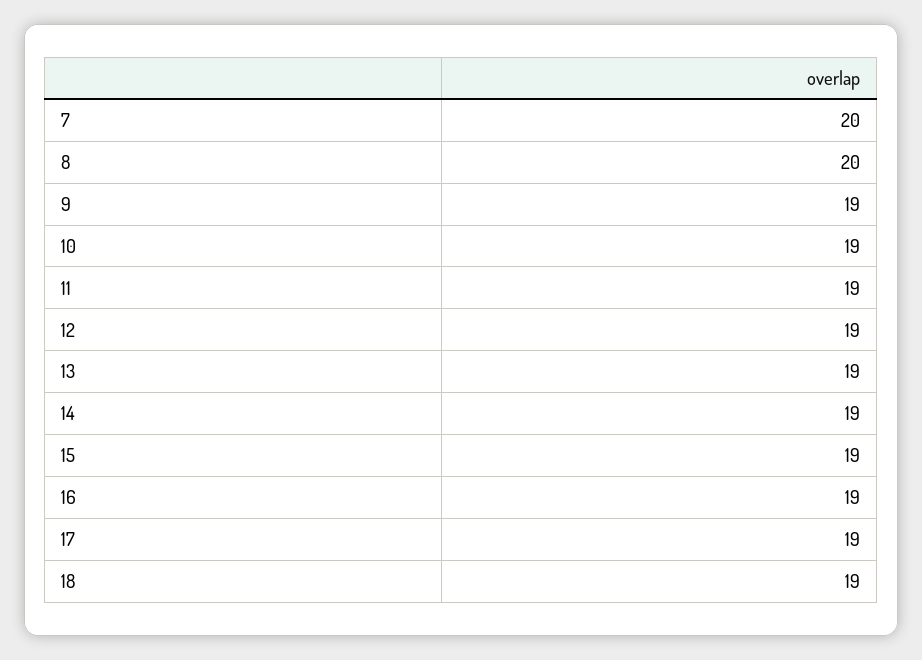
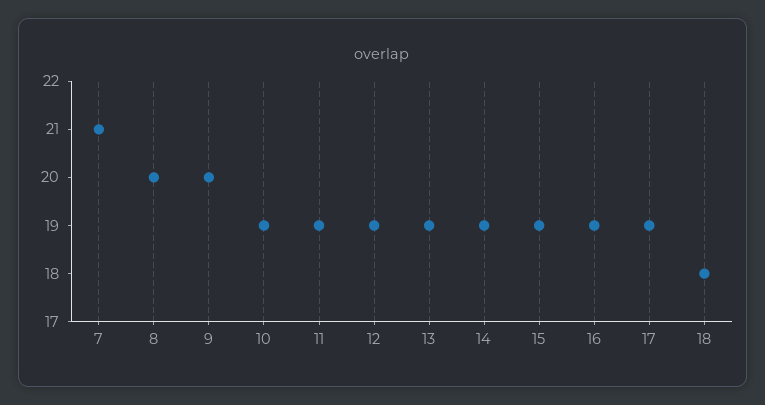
  {
-   "7": 20,
+   "7": 21,
    "8": 20,
-   "9": 19,
+   "9": 20,
    "10": 19,
    "11": 19,
    "12": 19,
    "13": 19,
    "14": 19,
    "15": 19,
    "16": 19,
    "17": 19,
-   "18": 19
+   "18": 18
  }

